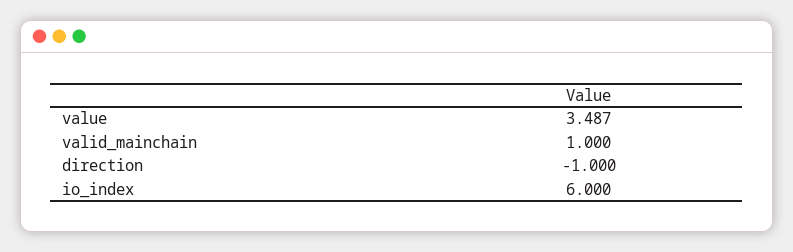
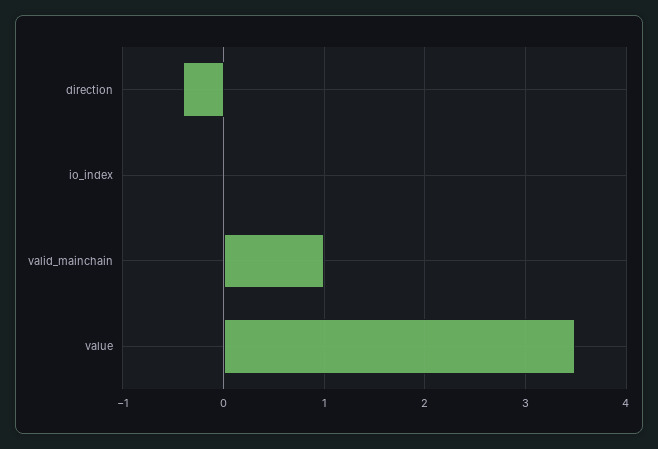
  {
    "value": 3.487,
    "valid_mainchain": 1,
-   "direction": -1,
+   "direction": -0.4,
-   "io_index": 6
+   "io_index": 0
  }

